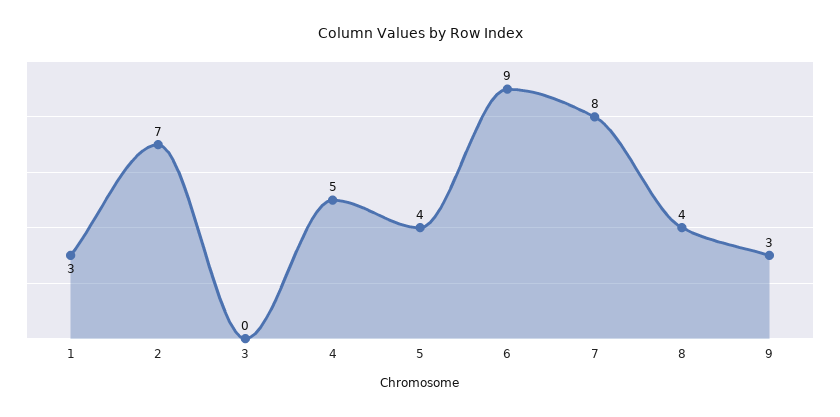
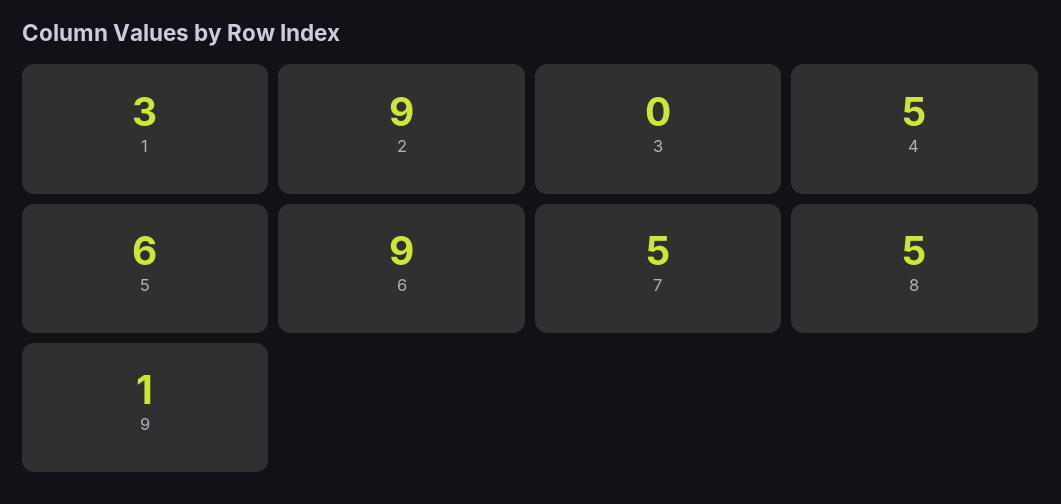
  {
    "1": 3,
-   "2": 7,
+   "2": 9,
    "3": 0,
    "4": 5,
-   "5": 4,
+   "5": 6,
    "6": 9,
-   "7": 8,
+   "7": 5,
-   "8": 4,
+   "8": 5,
-   "9": 3
+   "9": 1
  }

